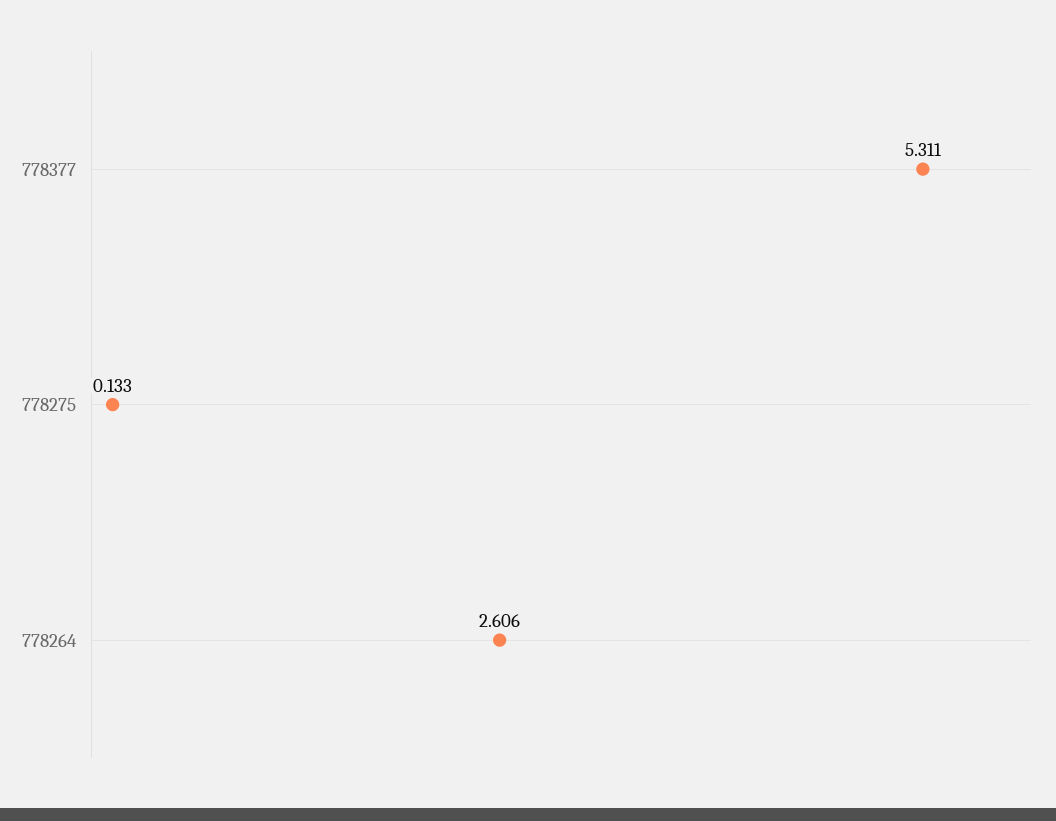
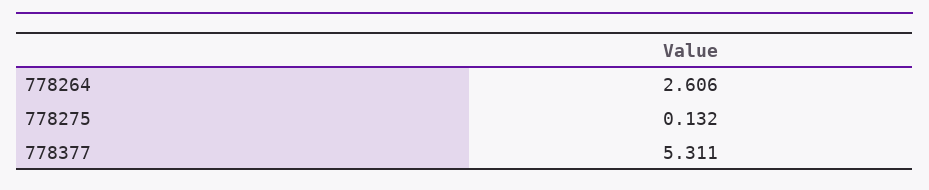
  {
    "778377": 5.311,
-   "778275": 0.133,
+   "778275": 0.132,
    "778264": 2.606
  }

